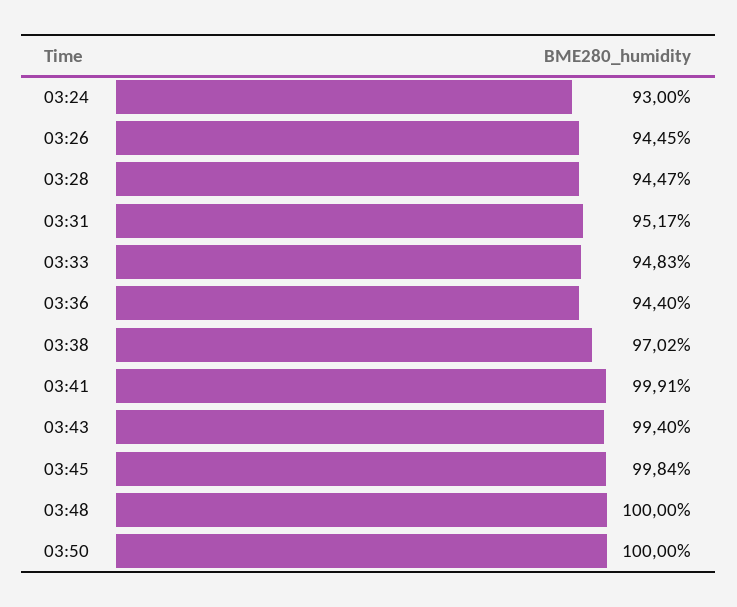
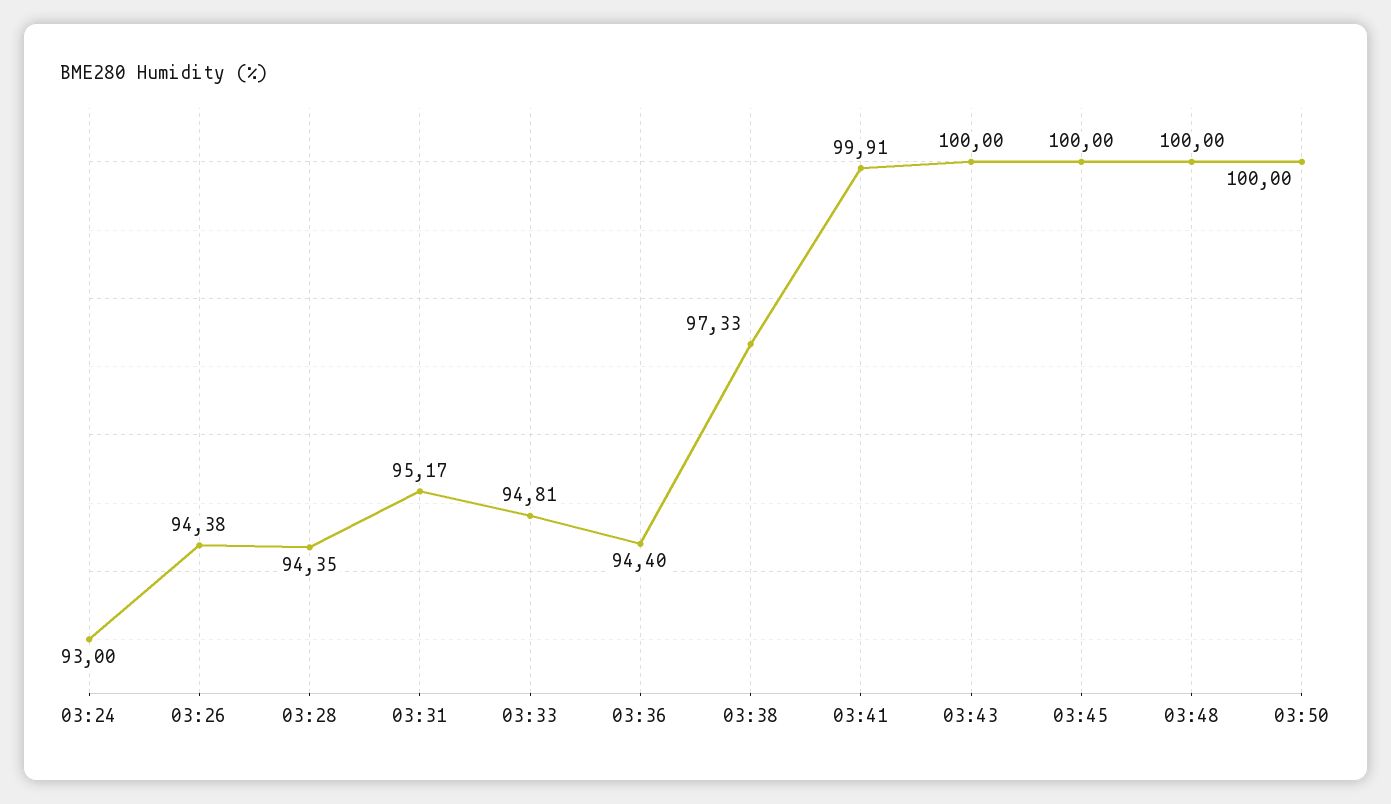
  {
    "03:24": 93,
-   "03:26": 94.45,
+   "03:26": 94.38,
-   "03:28": 94.47,
+   "03:28": 94.35,
    "03:31": 95.17,
-   "03:33": 94.83,
+   "03:33": 94.81,
    "03:36": 94.4,
-   "03:38": 97.02,
+   "03:38": 97.33,
    "03:41": 99.91,
-   "03:43": 99.4,
+   "03:43": 100,
-   "03:45": 99.84,
+   "03:45": 100,
    "03:48": 100,
    "03:50": 100
  }

